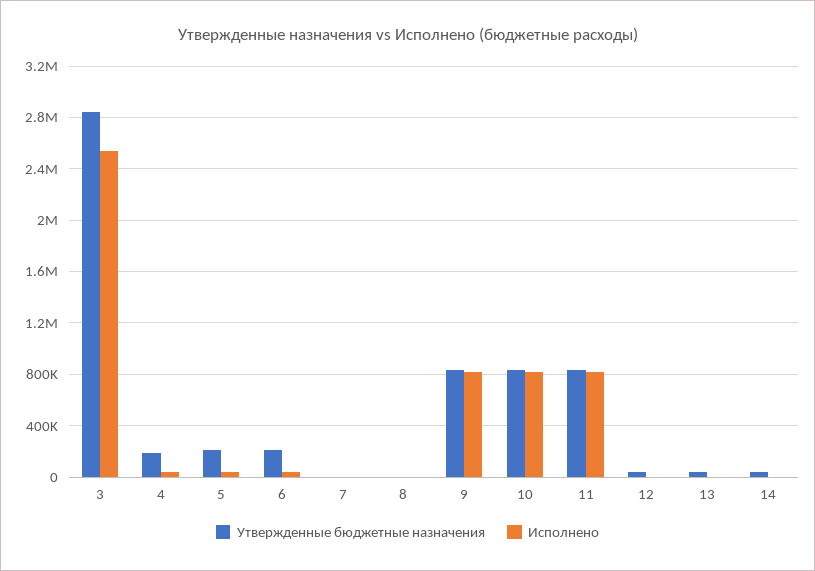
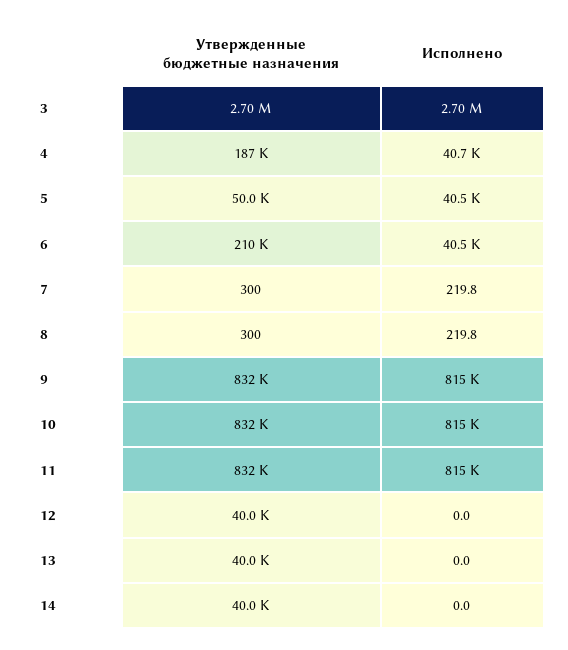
  {
    "Утвержденные бюджетные назначения": {
-     "3": 2850000,
+     "3": 2700000,
      "4": 187000,
-     "5": 200000,
+     "5": 50000,
      "6": 210000,
      "7": 300,
      "8": 300,
      "9": 832000,
      "10": 832000,
      "11": 832000,
      "12": 40000,
      "13": 40000,
      "14": 40000
    },
    "Исполнено": {
-     "3": 2550000,
+     "3": 2700000,
      "4": 40700,
      "5": 40500,
      "6": 40500,
      "7": 219.8,
      "8": 219.8,
      "9": 815000,
      "10": 815000,
      "11": 815000,
      "12": 0,
      "13": 0,
      "14": 0
    }
  }

